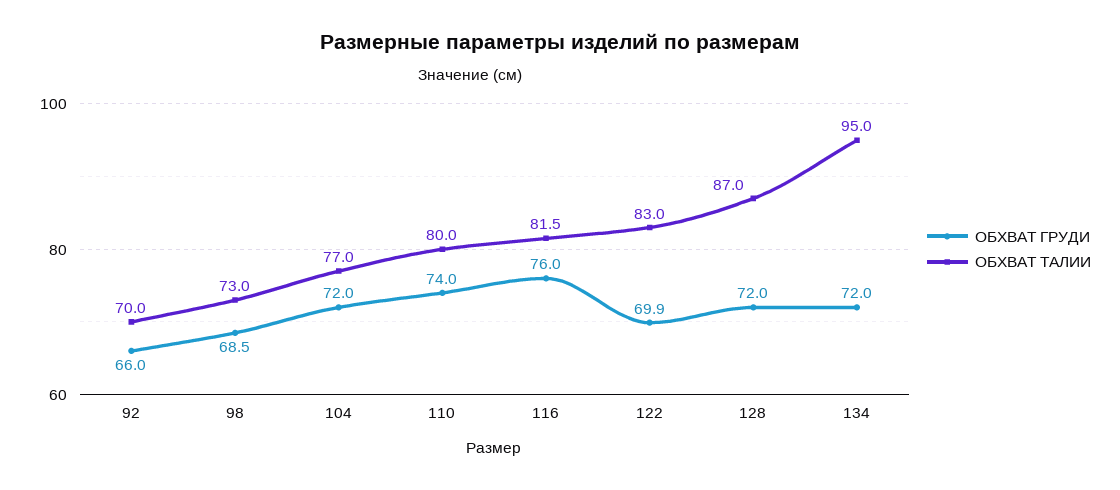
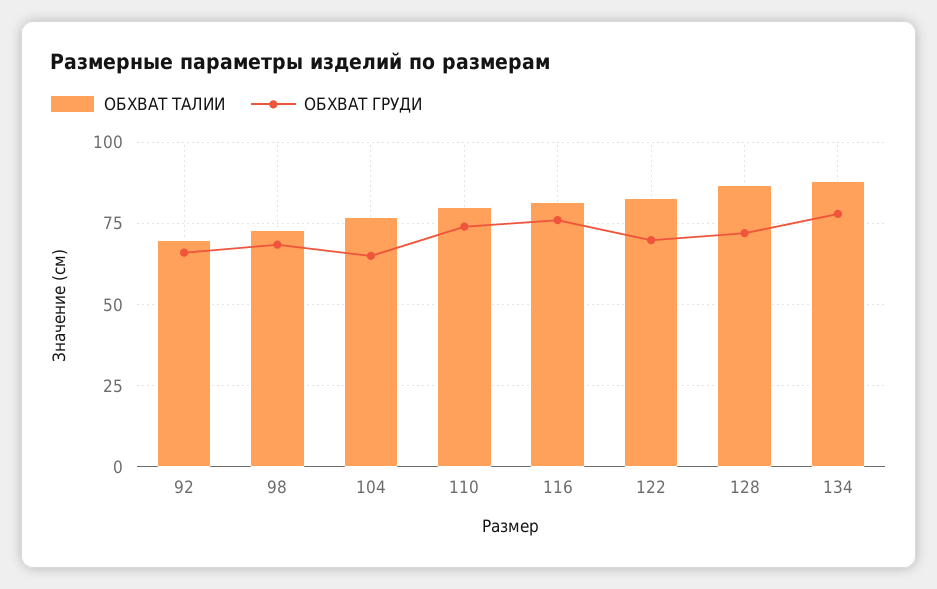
  {
    "ОБХВАТ ГРУДИ": {
      "92": 66,
      "98": 68.5,
-     "104": 72,
+     "104": 65,
      "110": 74,
      "116": 76,
      "122": 69.9,
      "128": 72,
-     "134": 72
+     "134": 77.5
    },
    "ОБХВАТ ТАЛИИ": {
      "92": 70,
      "98": 73,
      "104": 77,
      "110": 80,
      "116": 81.5,
      "122": 83,
      "128": 87,
-     "134": 95
+     "134": 87.5
    }
  }

